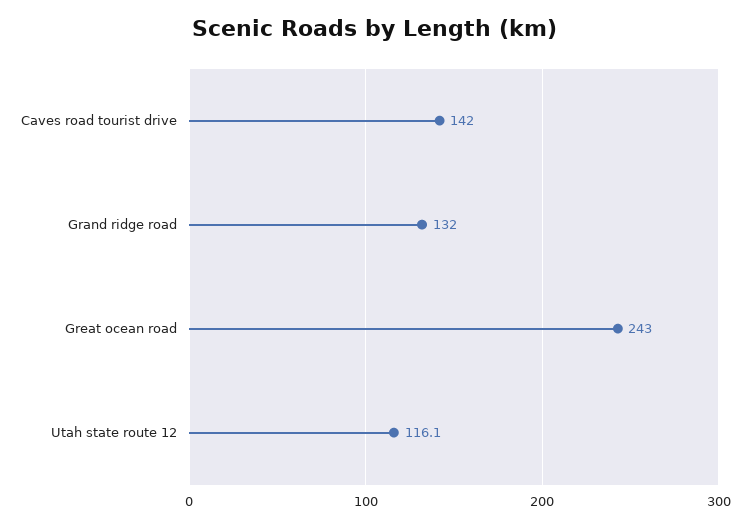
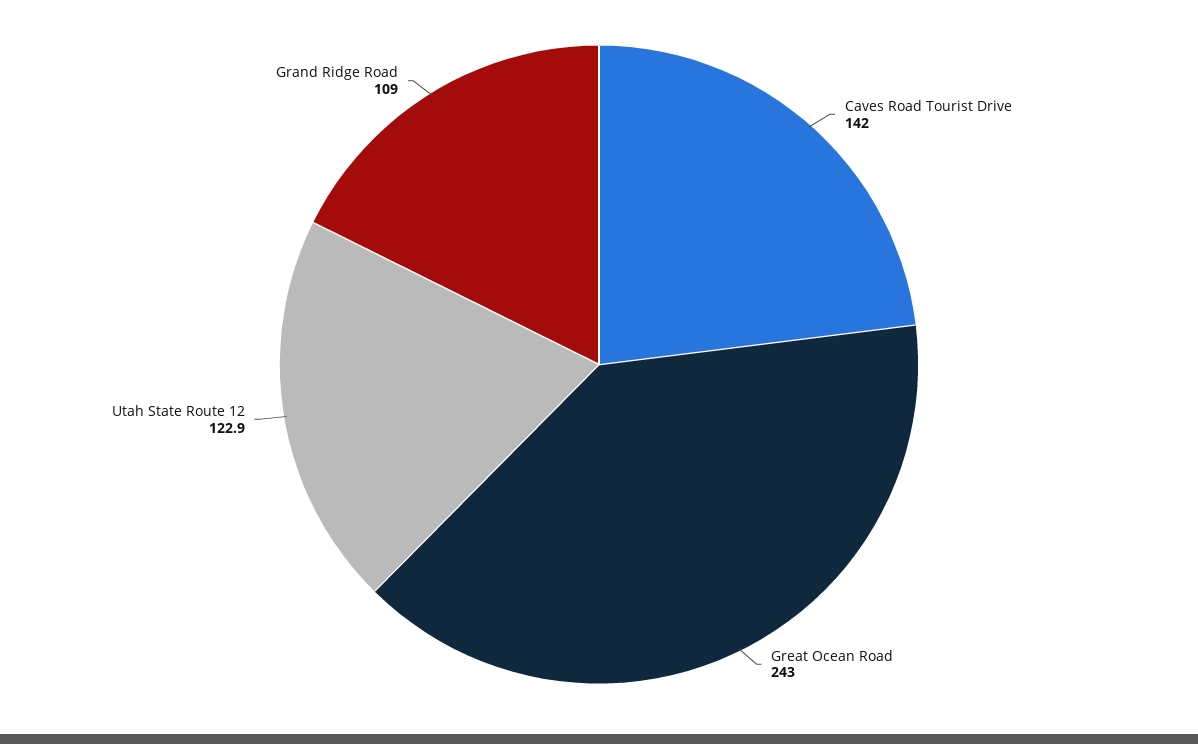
  {
    "Caves road tourist drive": 142,
-   "Grand ridge road": 132,
+   "Grand ridge road": 109,
    "Great ocean road": 243,
-   "Utah state route 12": 116.1
+   "Utah state route 12": 122.9
  }

